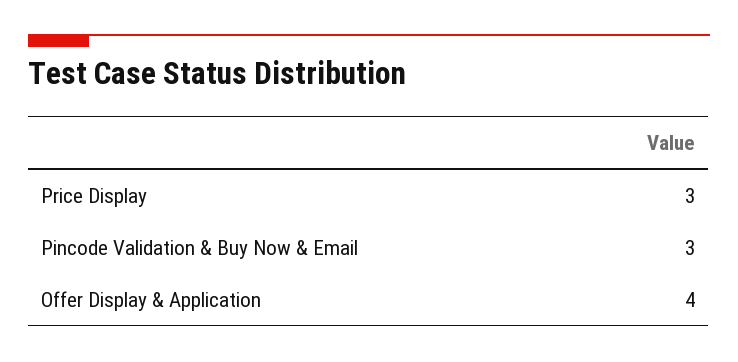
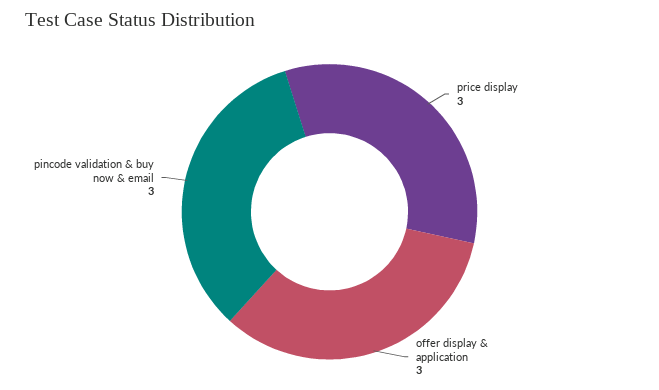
  {
    "Price Display": 3,
    "Pincode Validation & Buy Now & Email": 3,
-   "Offer Display & Application": 4
+   "Offer Display & Application": 3
  }

